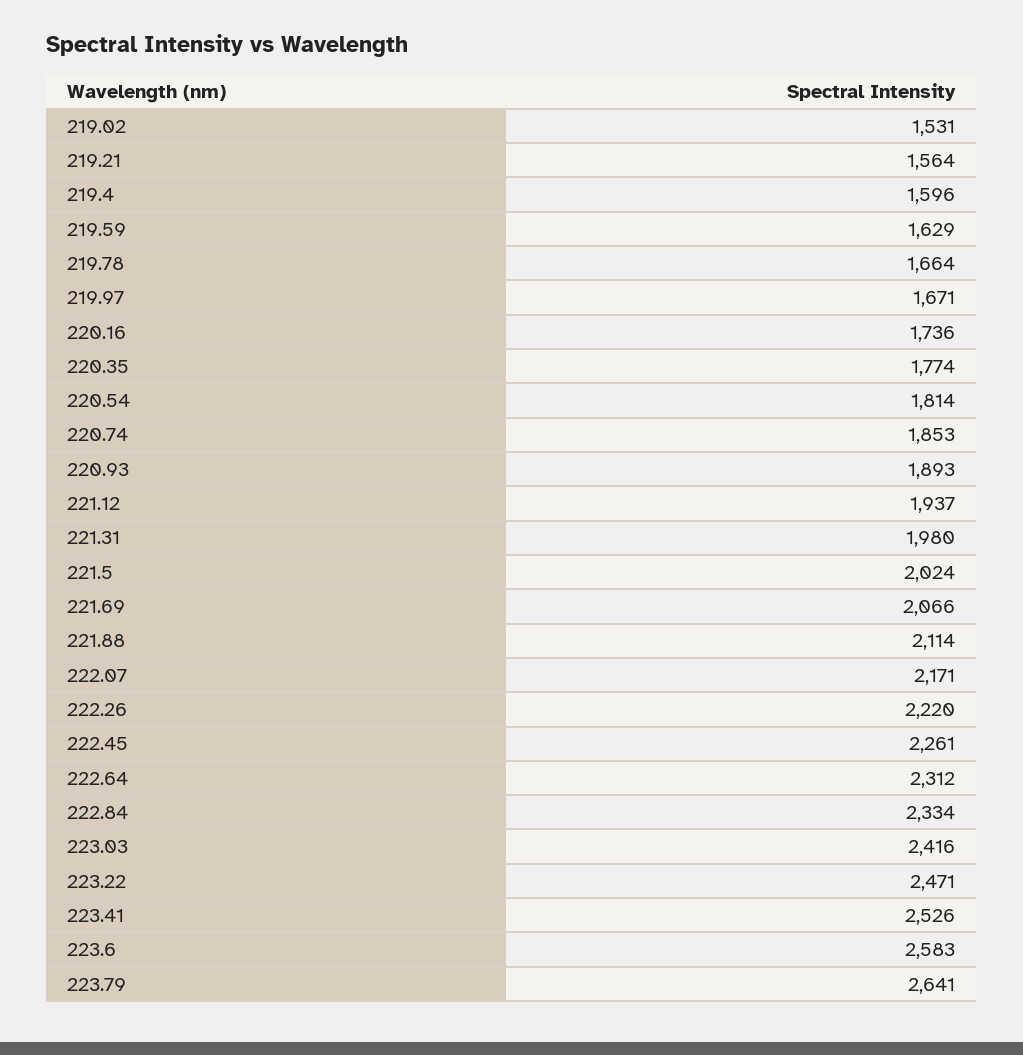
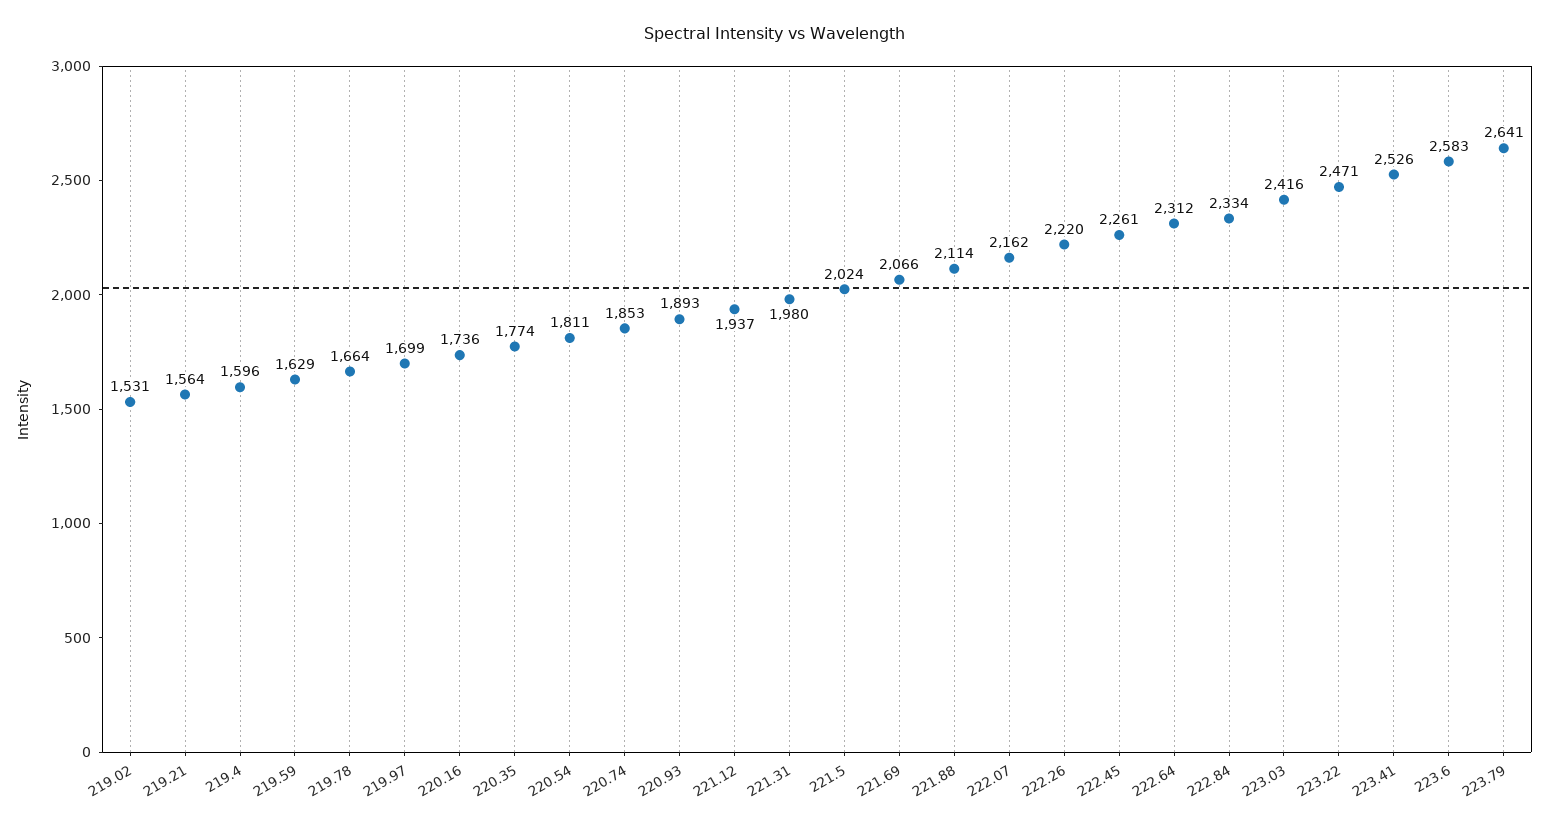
  {
    "219.02": 1531,
    "219.21": 1564,
    "219.4": 1596,
    "219.59": 1629,
    "219.78": 1664,
-   "219.97": 1671,
+   "219.97": 1699,
    "220.16": 1736,
    "220.35": 1774,
-   "220.54": 1814,
+   "220.54": 1811,
    "220.74": 1853,
    "220.93": 1893,
    "221.12": 1937,
    "221.31": 1980,
    "221.5": 2024,
    "221.69": 2066,
    "221.88": 2114,
-   "222.07": 2171,
+   "222.07": 2162,
    "222.26": 2220,
    "222.45": 2261,
    "222.64": 2312,
    "222.84": 2334,
    "223.03": 2416,
    "223.22": 2471,
    "223.41": 2526,
    "223.6": 2583,
    "223.79": 2641
  }

